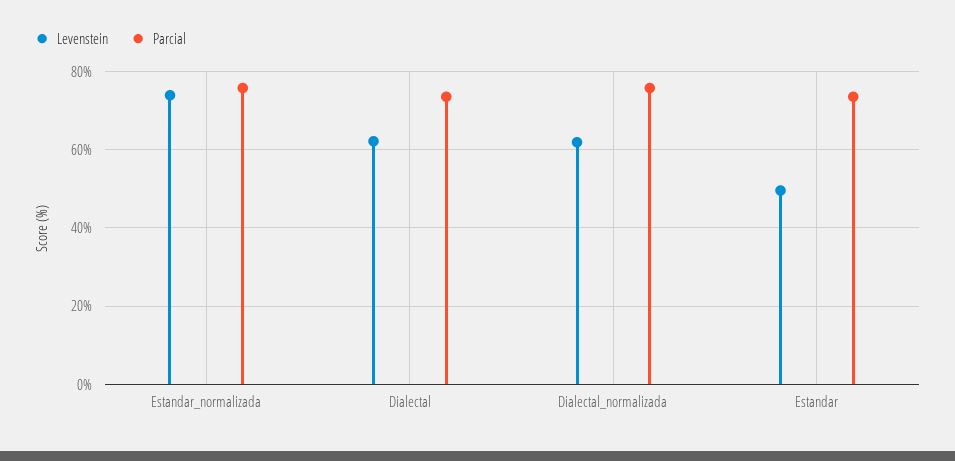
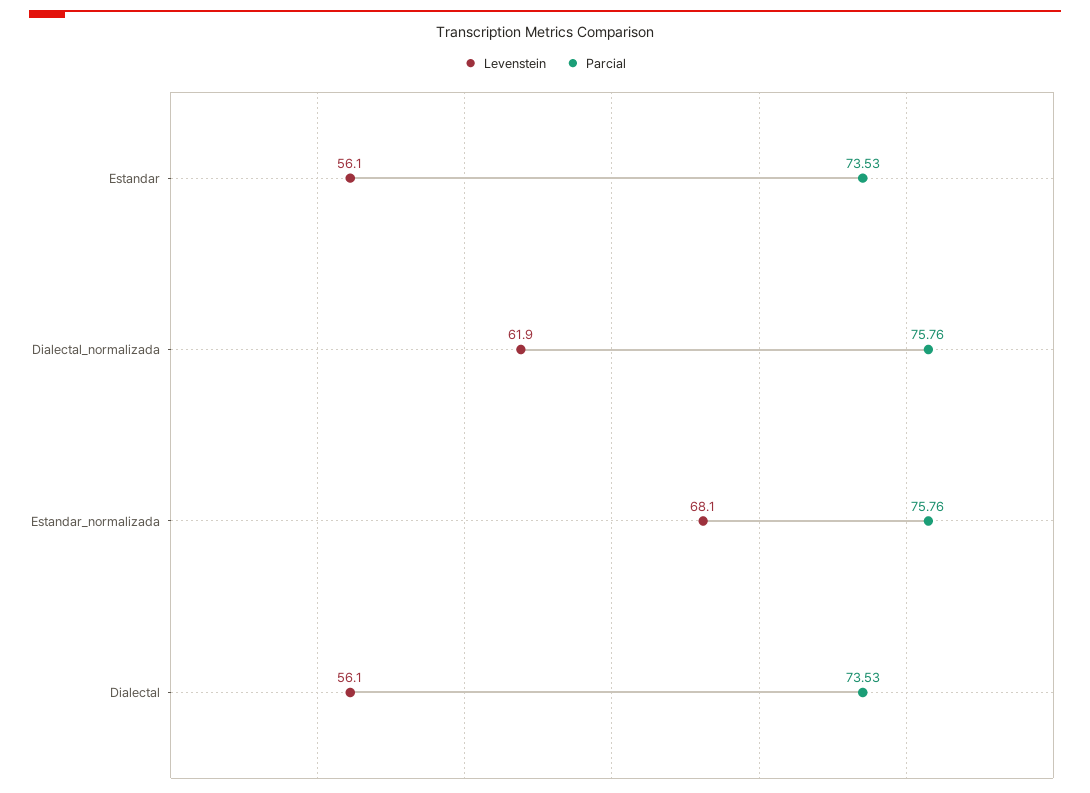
  {
    "Levenstein": {
-     "Estandar_normalizada": 74,
+     "Estandar_normalizada": 68.1,
-     "Dialectal": 62,
+     "Dialectal": 56.1,
      "Dialectal_normalizada": 61.9,
-     "Estandar": 50
+     "Estandar": 56.1
    },
    "Parcial": {
      "Estandar_normalizada": 75.76,
      "Dialectal": 73.53,
      "Dialectal_normalizada": 75.76,
      "Estandar": 73.53
    }
  }

